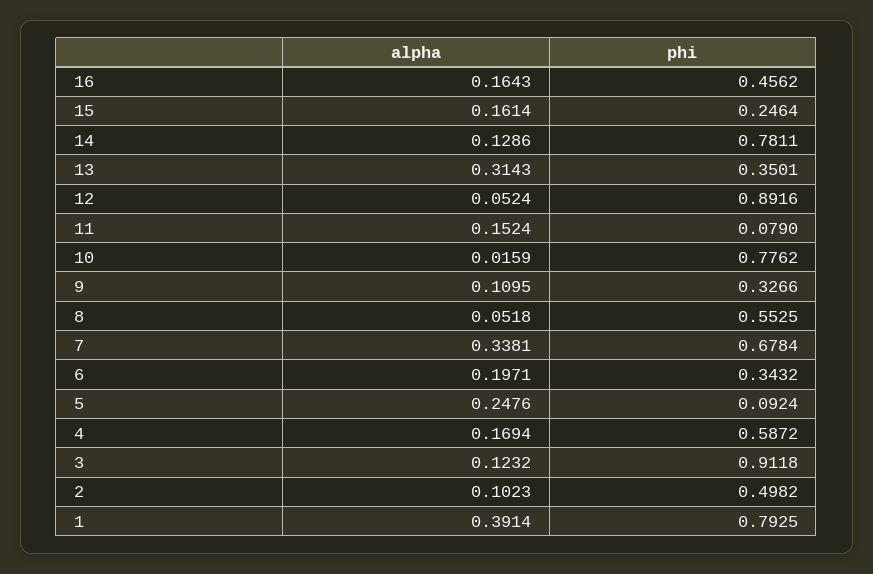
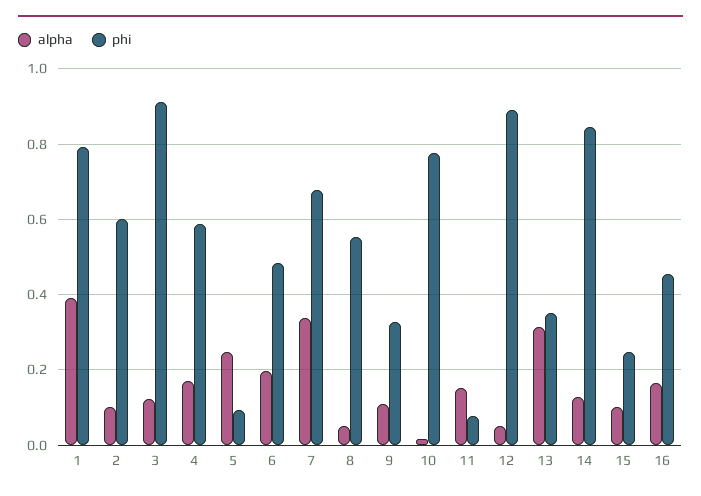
  {
    "alpha": {
      "16": 0.1643,
-     "15": 0.1614,
+     "15": 0.1,
      "14": 0.1286,
      "13": 0.3143,
      "12": 0.0524,
      "11": 0.1524,
      "10": 0.0159,
      "9": 0.1095,
      "8": 0.0518,
      "7": 0.3381,
      "6": 0.1971,
      "5": 0.2476,
      "4": 0.1694,
      "3": 0.1232,
      "2": 0.1023,
      "1": 0.3914
    },
    "phi": {
      "16": 0.4562,
      "15": 0.2464,
-     "14": 0.7811,
+     "14": 0.84,
      "13": 0.3501,
      "12": 0.8916,
      "11": 0.079,
      "10": 0.7762,
      "9": 0.3266,
      "8": 0.5525,
      "7": 0.6784,
-     "6": 0.3432,
+     "6": 0.48,
      "5": 0.0924,
      "4": 0.5872,
      "3": 0.9118,
-     "2": 0.4982,
+     "2": 0.6,
      "1": 0.7925
    }
  }

